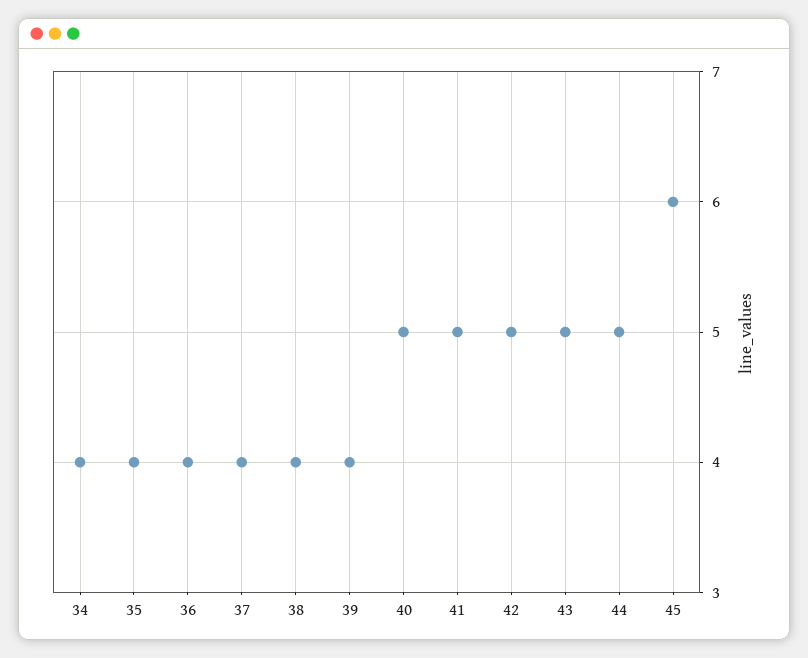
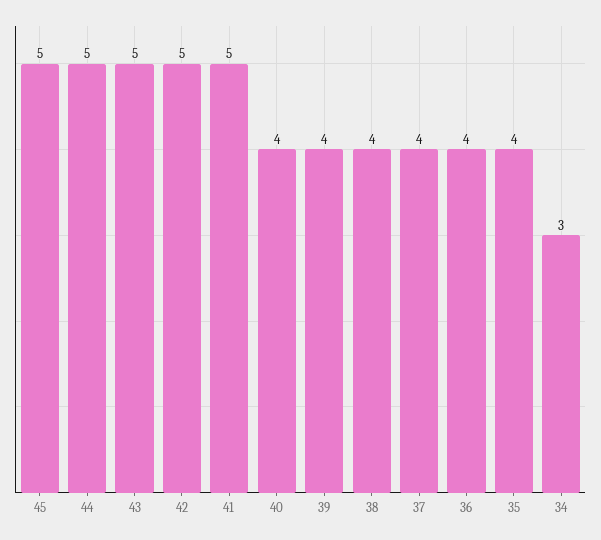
  {
-   "34": 4,
+   "34": 3,
    "35": 4,
    "36": 4,
    "37": 4,
    "38": 4,
    "39": 4,
-   "40": 5,
+   "40": 4,
    "41": 5,
    "42": 5,
    "43": 5,
    "44": 5,
-   "45": 6
+   "45": 5
  }

